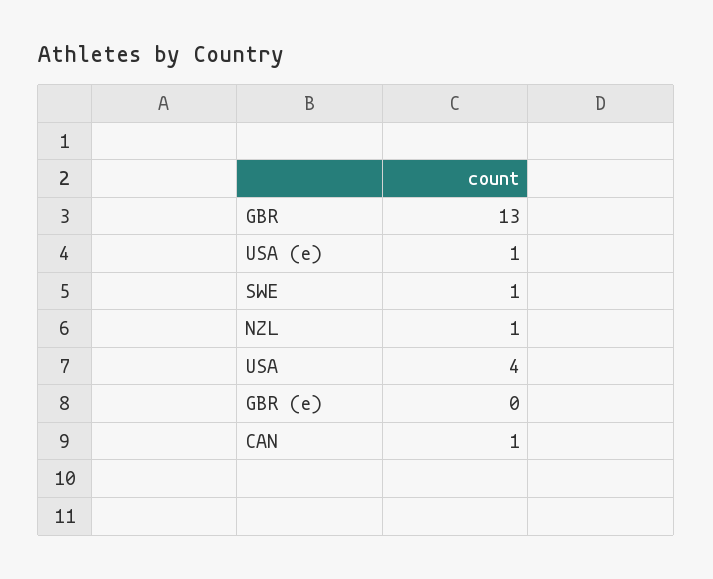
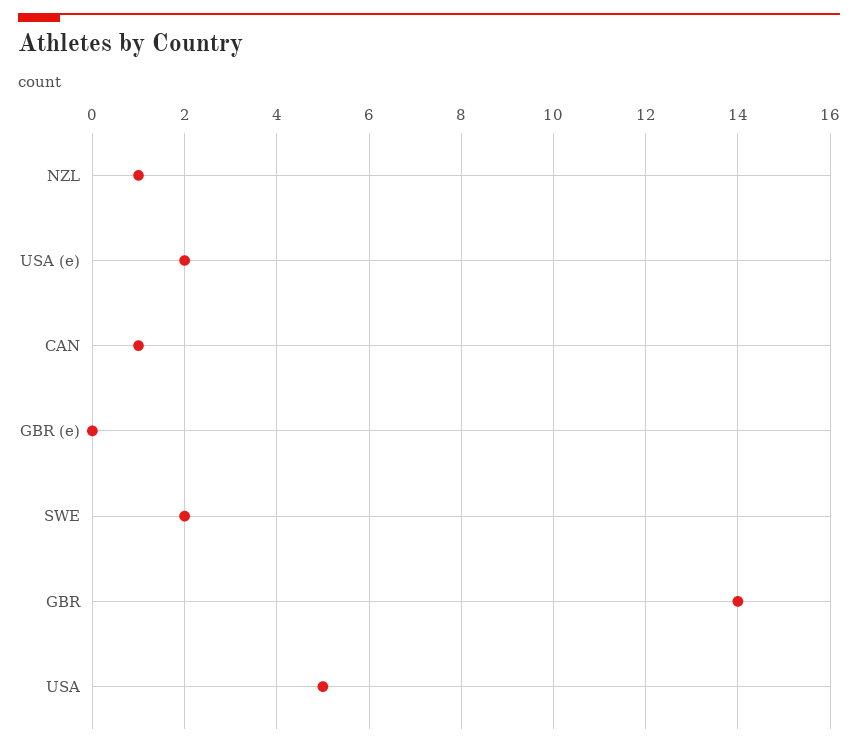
  {
-   "GBR": 13,
+   "GBR": 14,
-   "USA (e)": 1,
+   "USA (e)": 2,
-   "SWE": 1,
+   "SWE": 2,
    "NZL": 1,
-   "USA": 4,
+   "USA": 5,
    "GBR (e)": 0,
    "CAN": 1
  }

